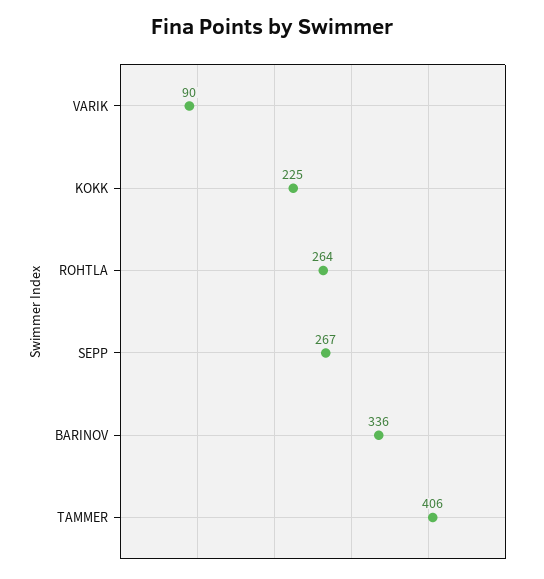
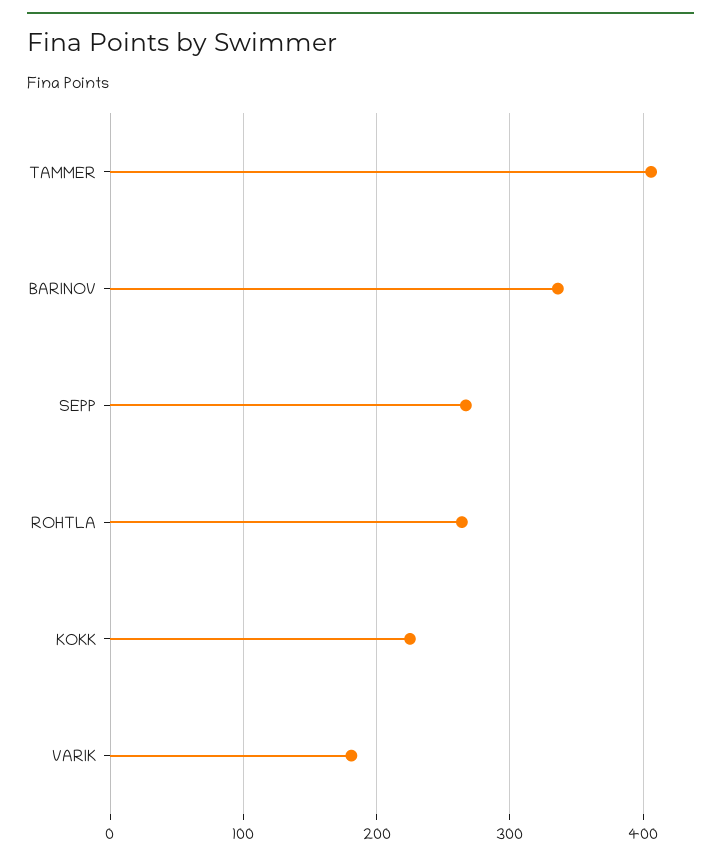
  {
-   "VARIK": 90,
+   "VARIK": 180,
    "KOKK": 225,
    "ROHTLA": 264,
    "SEPP": 267,
    "BARINOV": 336,
    "TAMMER": 406
  }

